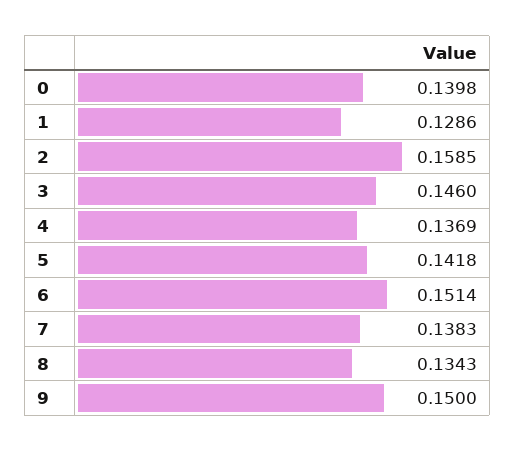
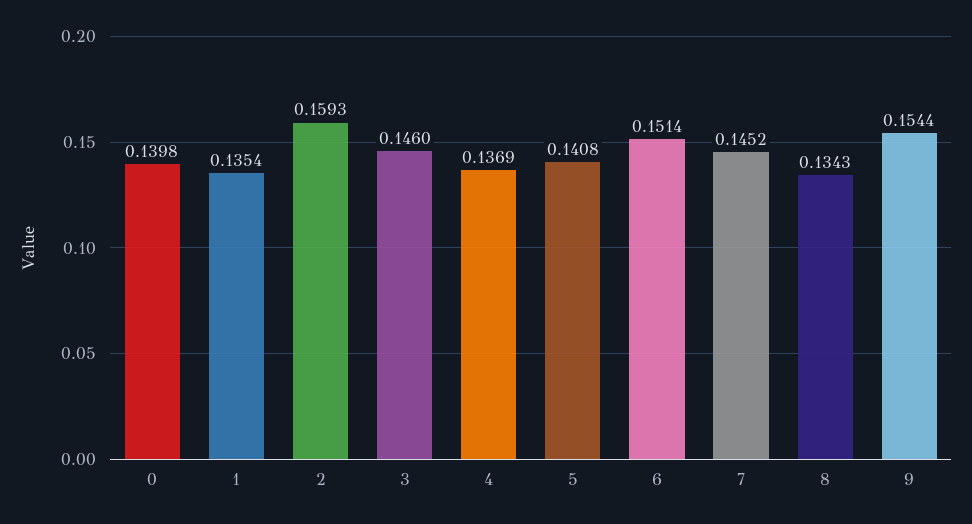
  {
    "0": 0.1398,
-   "1": 0.1286,
+   "1": 0.1354,
-   "2": 0.1585,
+   "2": 0.1593,
    "3": 0.146,
    "4": 0.1369,
-   "5": 0.1418,
+   "5": 0.1408,
    "6": 0.1514,
-   "7": 0.1383,
+   "7": 0.1452,
    "8": 0.1343,
-   "9": 0.15
+   "9": 0.1544
  }

